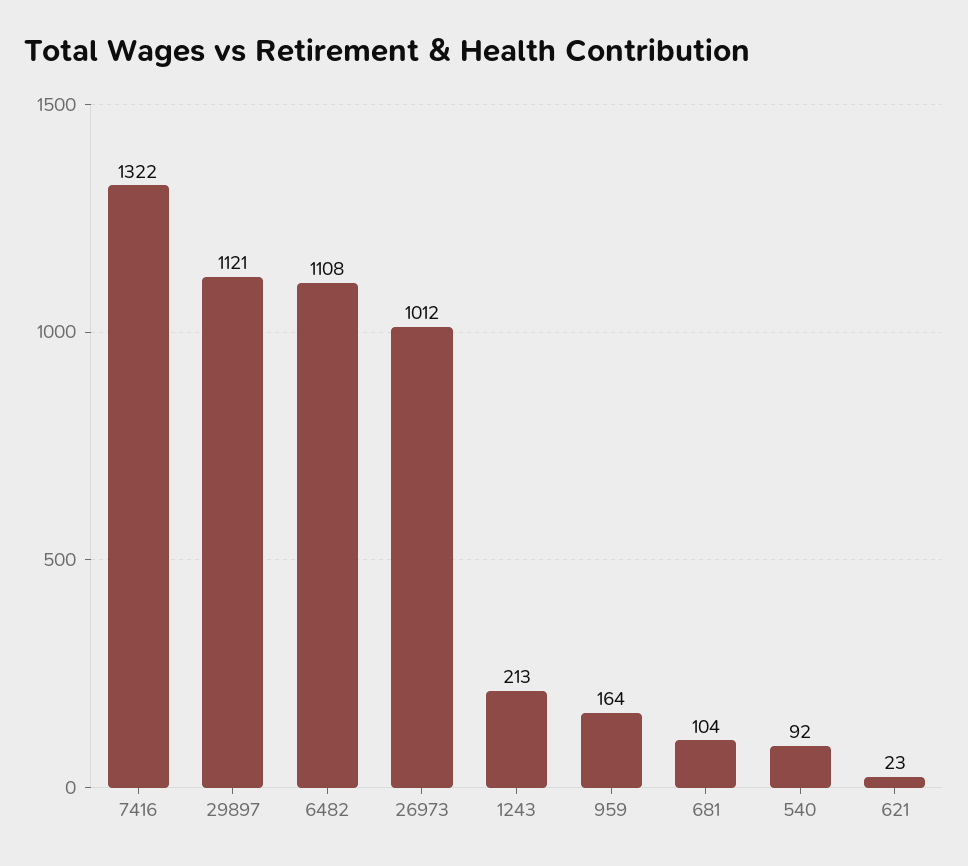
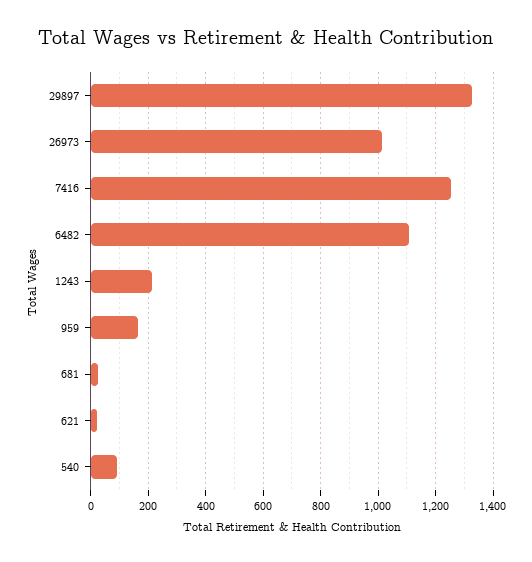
  {
-   "7416": 1322,
+   "7416": 1250,
-   "29897": 1121,
+   "29897": 1325,
    "6482": 1108,
    "26973": 1012,
    "1243": 213,
    "959": 164,
-   "681": 104,
+   "681": 25,
    "540": 92,
    "621": 23
  }

